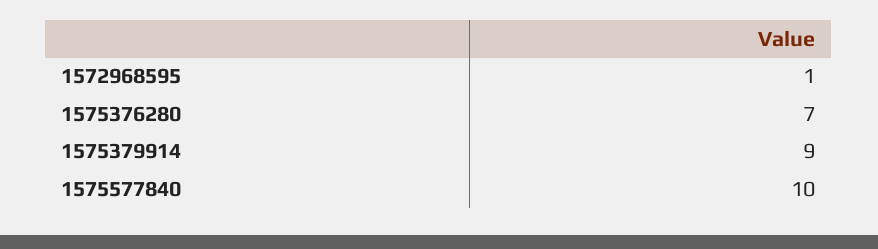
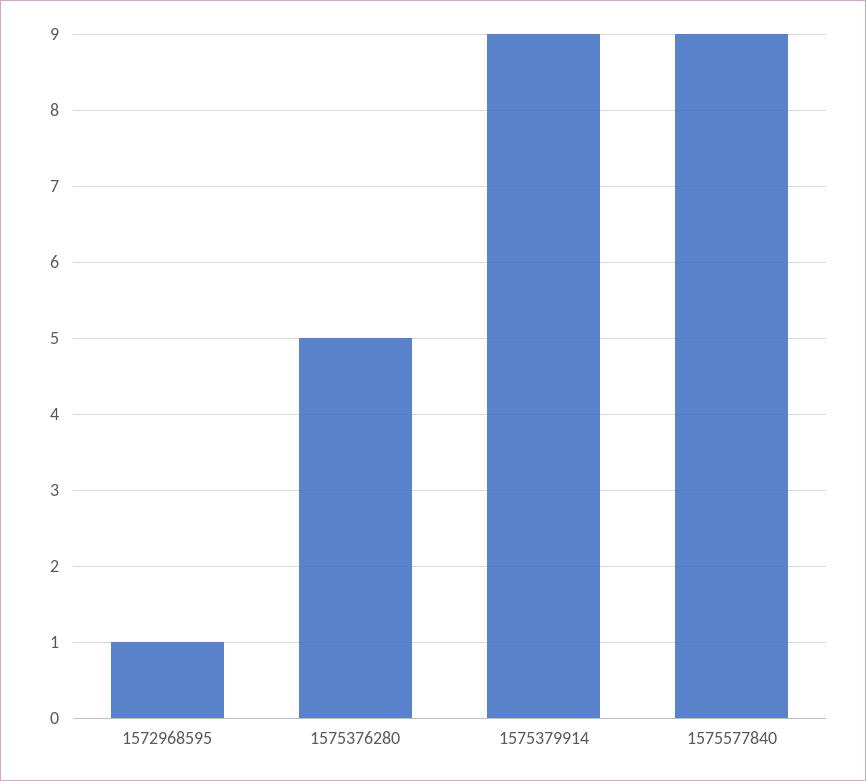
  {
    "1572968595": 1,
-   "1575376280": 7,
+   "1575376280": 5,
    "1575379914": 9,
-   "1575577840": 10
+   "1575577840": 9
  }

